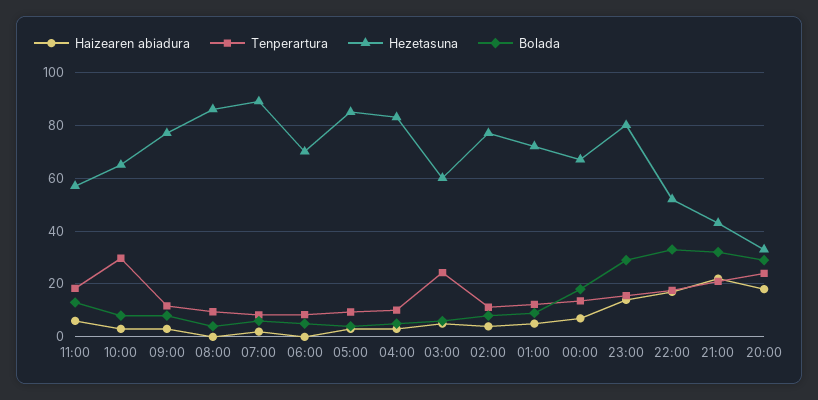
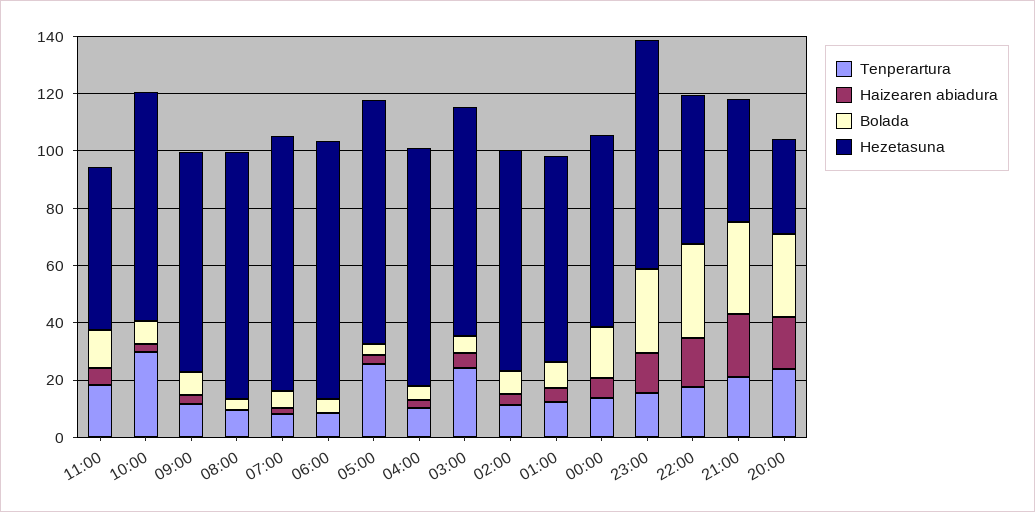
  {
    "Haizearen abiadura": {
      "11:00": 5,
      "10:00": 2.5,
      "09:00": 2.5,
      "08:00": 0,
      "07:00": 2.5,
      "06:00": 0,
      "05:00": 2.5,
      "04:00": 2.5,
      "03:00": 5,
      "02:00": 5,
      "01:00": 5,
      "00:00": 7.5,
      "23:00": 15,
      "22:00": 17.5,
      "21:00": 22.5,
      "20:00": 17.5
    },
    "Tenperartura": {
      "11:00": 17.5,
      "10:00": 30,
      "09:00": 12.5,
      "08:00": 10,
      "07:00": 7.5,
      "06:00": 7.5,
-     "05:00": 10,
+     "05:00": 25,
      "04:00": 10,
      "03:00": 25,
      "02:00": 10,
      "01:00": 12.5,
      "00:00": 12.5,
      "23:00": 15,
      "22:00": 17.5,
      "21:00": 20,
      "20:00": 25
    },
    "Hezetasuna": {
      "11:00": 57.5,
-     "10:00": 65,
+     "10:00": 80,
      "09:00": 77.5,
      "08:00": 85,
      "07:00": 90,
-     "06:00": 70,
+     "06:00": 90,
      "05:00": 85,
      "04:00": 82.5,
-     "03:00": 60,
+     "03:00": 80,
      "02:00": 77.5,
      "01:00": 72.5,
      "00:00": 67.5,
      "23:00": 80,
      "22:00": 52.5,
      "21:00": 42.5,
      "20:00": 32.5
    },
    "Bolada": {
      "11:00": 12.5,
      "10:00": 7.5,
      "09:00": 7.5,
      "08:00": 5,
      "07:00": 5,
      "06:00": 5,
      "05:00": 5,
      "04:00": 5,
      "03:00": 5,
      "02:00": 7.5,
      "01:00": 10,
      "00:00": 17.5,
      "23:00": 30,
      "22:00": 32.5,
      "21:00": 32.5,
      "20:00": 30
    }
  }

